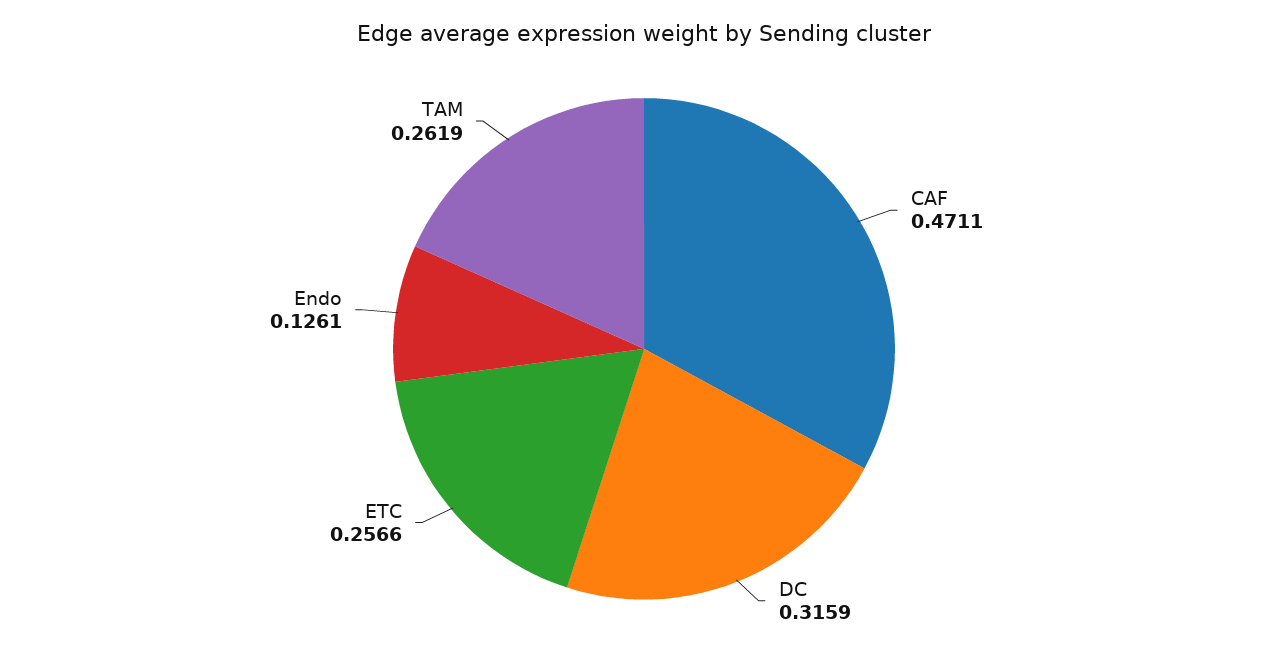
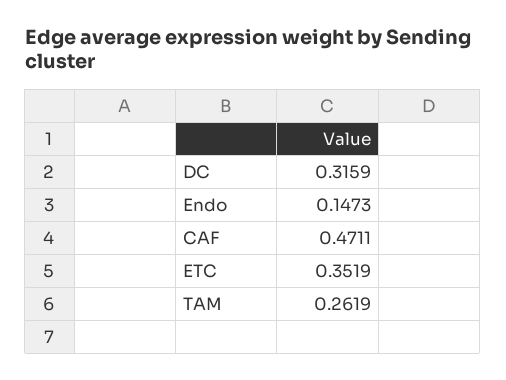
  {
    "CAF": 0.4711,
    "DC": 0.3159,
-   "ETC": 0.2566,
+   "ETC": 0.3519,
-   "Endo": 0.1261,
+   "Endo": 0.1473,
    "TAM": 0.2619
  }

